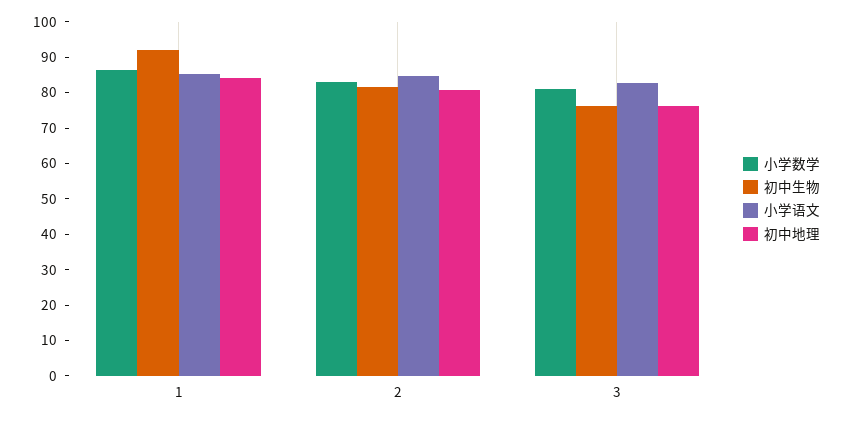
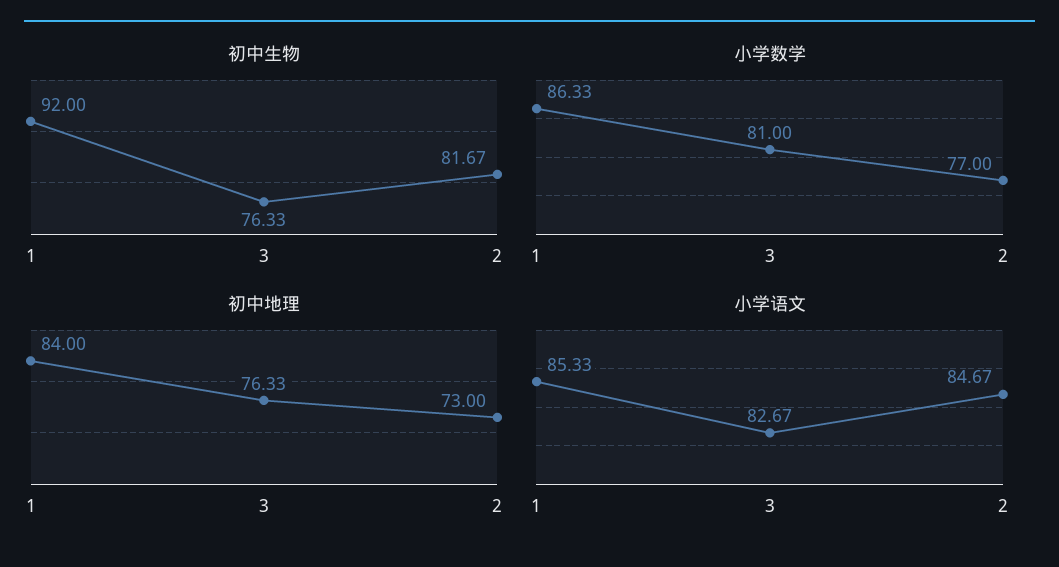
  {
    "小学数学": {
      "1": 86.33,
-     "2": 82.5,
+     "2": 77,
      "3": 81
    },
    "初中生物": {
      "1": 92,
      "2": 81.67,
      "3": 76.33
    },
    "小学语文": {
      "1": 85.33,
      "2": 84.67,
      "3": 82.67
    },
    "初中地理": {
      "1": 84,
-     "2": 80,
+     "2": 73,
      "3": 76.33
    }
  }

